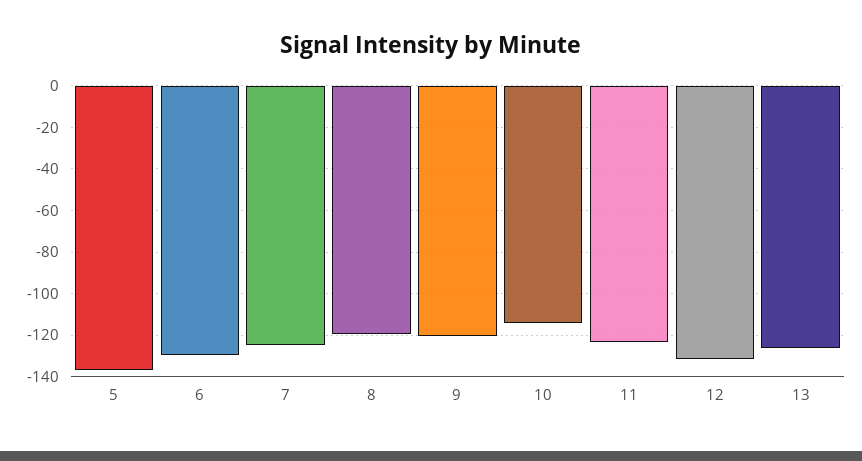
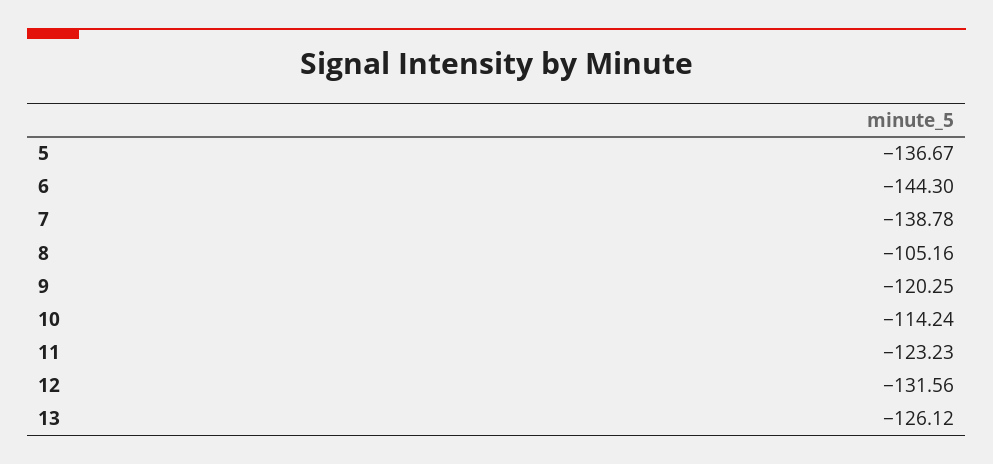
  {
    "5": -136.67,
-   "6": -130,
+   "6": -144.3,
-   "7": -125,
+   "7": -138.78,
-   "8": -120,
+   "8": -105.16,
    "9": -120.25,
    "10": -114.24,
    "11": -123.23,
    "12": -131.56,
    "13": -126.12
  }

